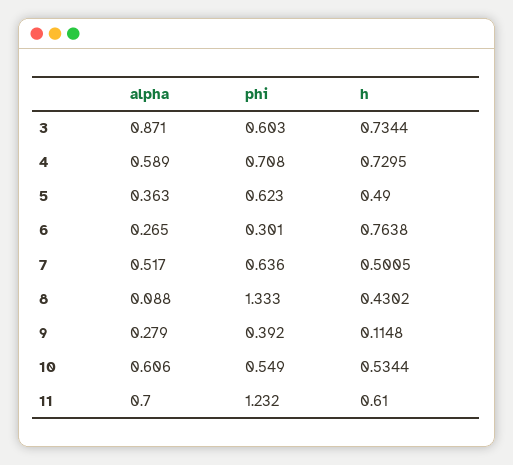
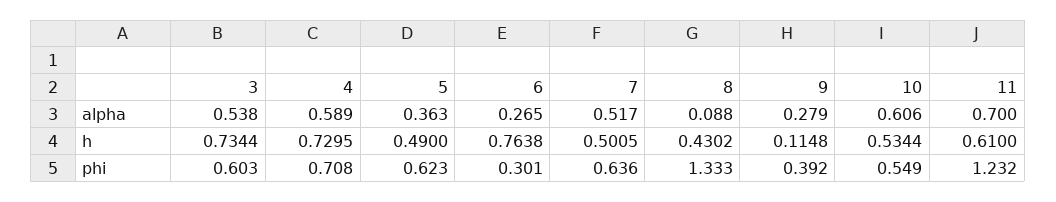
  {
    "alpha": {
-     "3": 0.871,
+     "3": 0.538,
      "4": 0.589,
      "5": 0.363,
      "6": 0.265,
      "7": 0.517,
      "8": 0.088,
      "9": 0.279,
      "10": 0.606,
      "11": 0.7
    },
    "phi": {
      "3": 0.603,
      "4": 0.708,
      "5": 0.623,
      "6": 0.301,
      "7": 0.636,
      "8": 1.333,
      "9": 0.392,
      "10": 0.549,
      "11": 1.232
    },
    "h": {
      "3": 0.7344,
      "4": 0.7295,
      "5": 0.49,
      "6": 0.7638,
      "7": 0.5005,
      "8": 0.4302,
      "9": 0.1148,
      "10": 0.5344,
      "11": 0.61
    }
  }

